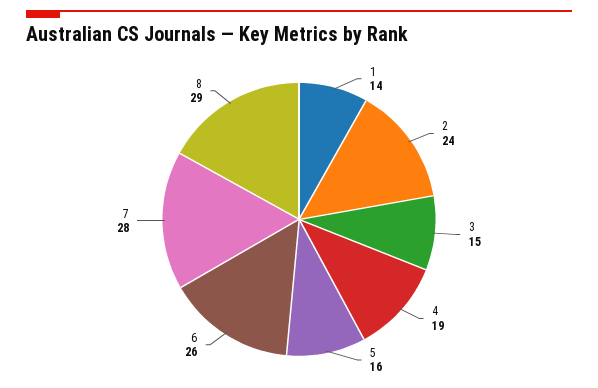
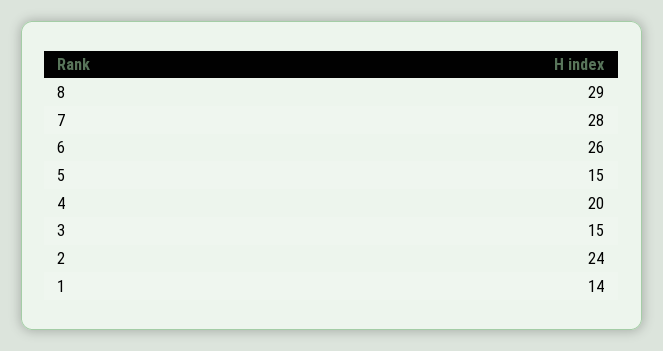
  {
    "1": 14,
    "2": 24,
    "3": 15,
-   "4": 19,
+   "4": 20,
-   "5": 16,
+   "5": 15,
    "6": 26,
    "7": 28,
    "8": 29
  }

